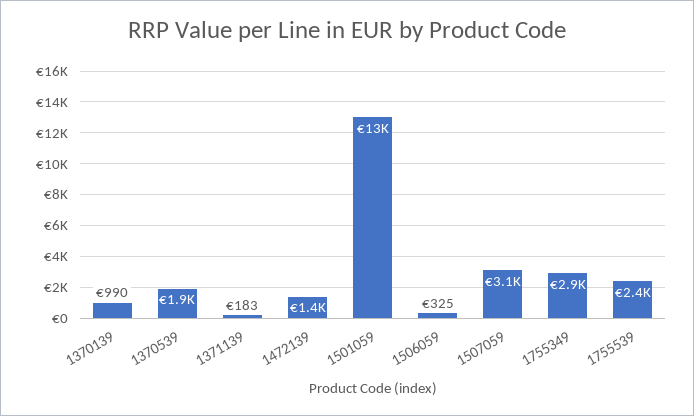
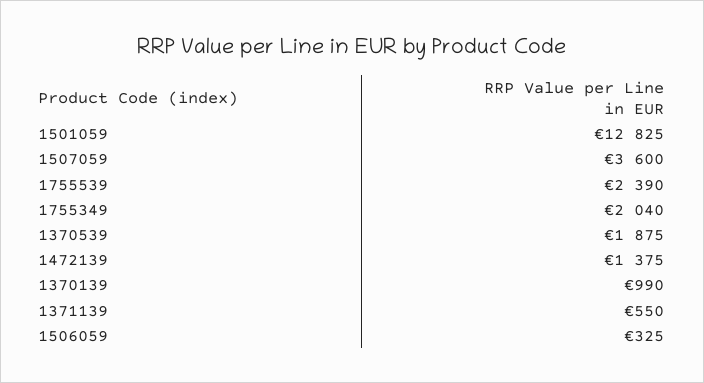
  {
    "1370139": 990,
    "1370539": 1875,
-   "1371139": 183,
+   "1371139": 550,
    "1472139": 1375,
    "1501059": 12825,
    "1506059": 325,
-   "1507059": 3100,
+   "1507059": 3600,
-   "1755349": 2900,
+   "1755349": 2040,
    "1755539": 2390
  }

